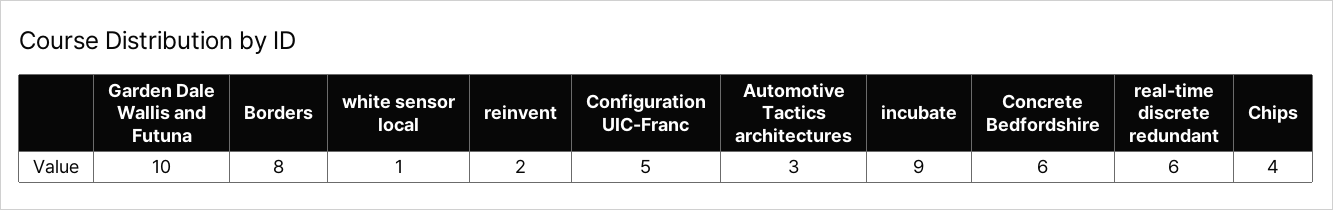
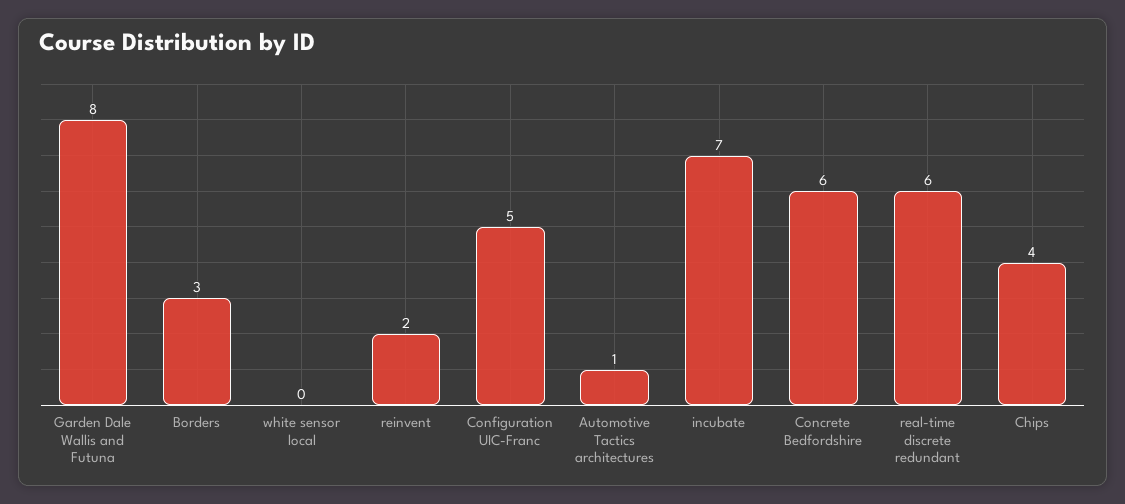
  {
-   "Garden Dale Wallis and Futuna": 10,
+   "Garden Dale Wallis and Futuna": 8,
-   "Borders": 8,
+   "Borders": 3,
-   "white sensor local": 1,
+   "white sensor local": 0,
    "reinvent": 2,
    "Configuration UIC-Franc": 5,
-   "Automotive Tactics architectures": 3,
+   "Automotive Tactics architectures": 1,
-   "incubate": 9,
+   "incubate": 7,
    "Concrete Bedfordshire": 6,
    "real-time discrete redundant": 6,
    "Chips": 4
  }

